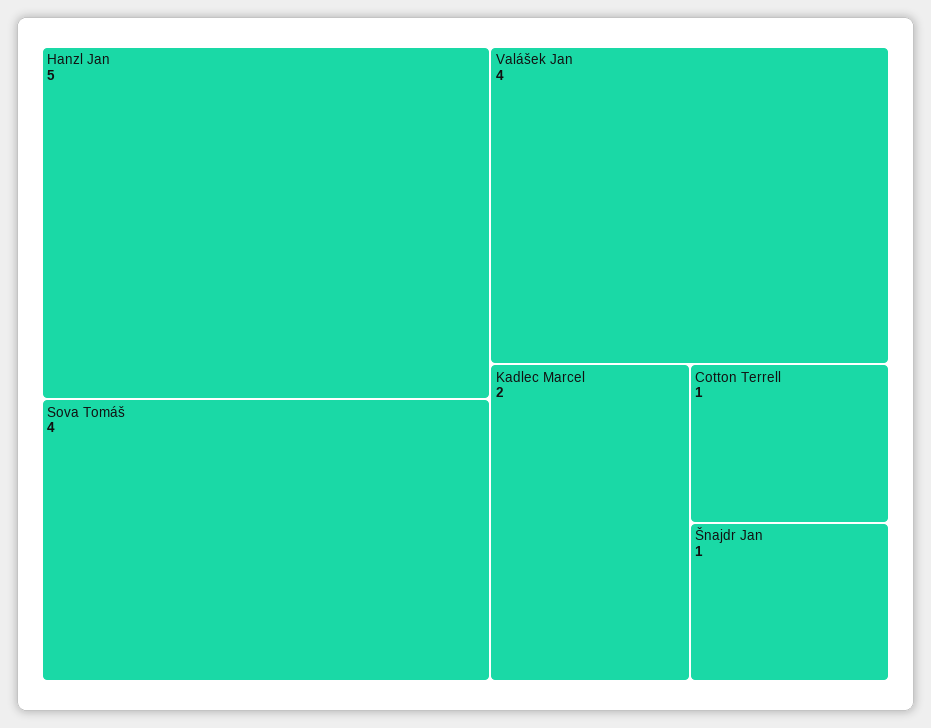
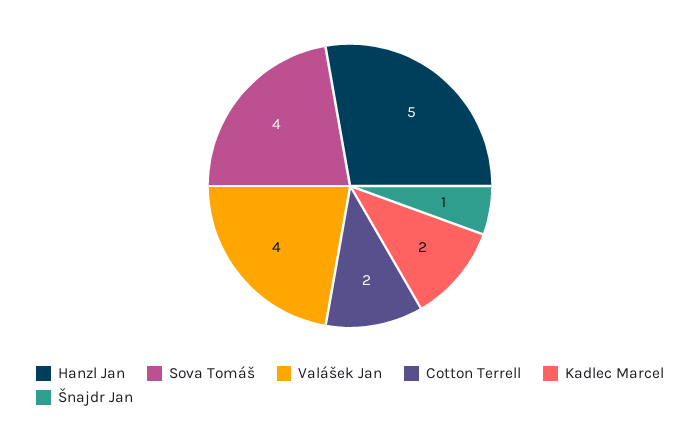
  {
    "Hanzl Jan": 5,
    "Sova Tomáš": 4,
    "Valášek Jan": 4,
    "Kadlec Marcel": 2,
-   "Cotton Terrell": 1,
+   "Cotton Terrell": 2,
    "Šnajdr Jan": 1
  }

